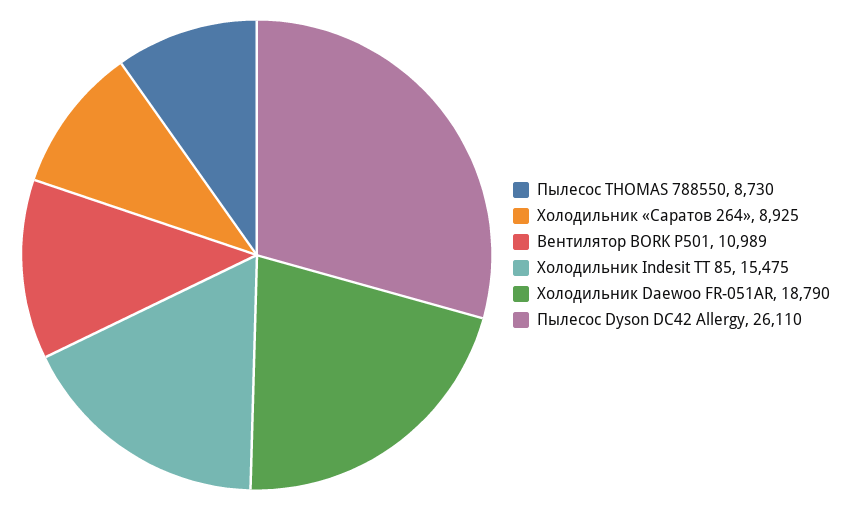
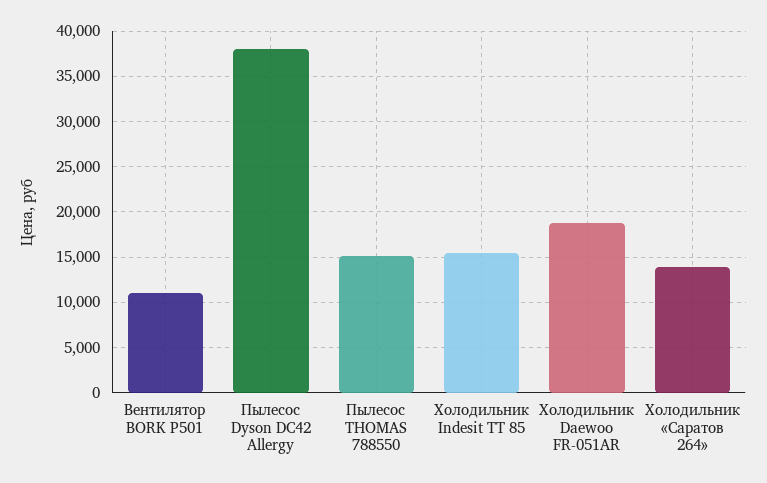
  {
-   "Пылесос THOMAS 788550": 8730,
+   "Пылесос THOMAS 788550": 15000,
-   "Холодильник «Саратов 264»": 8925,
+   "Холодильник «Саратов 264»": 14000,
    "Вентилятор BORK P501": 10989,
    "Холодильник Indesit ТТ 85": 15475,
    "Холодильник Daewoo FR-051AR": 18790,
-   "Пылесос Dyson DC42 Allergy": 26110
+   "Пылесос Dyson DC42 Allergy": 38000
  }

